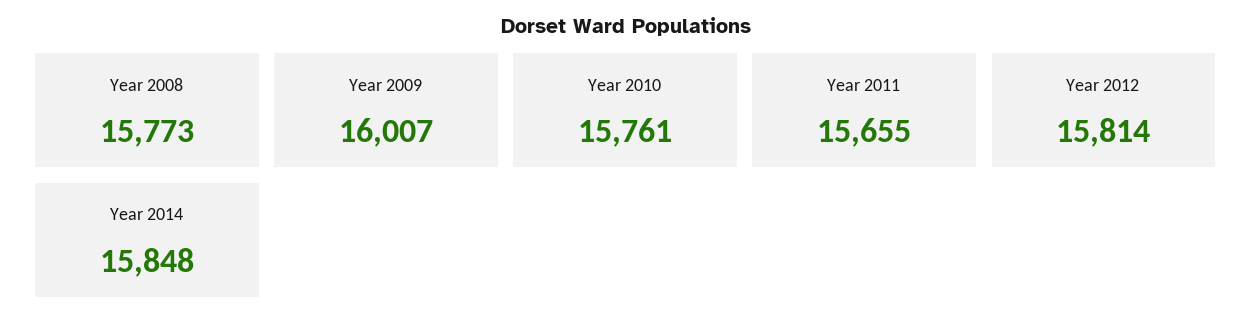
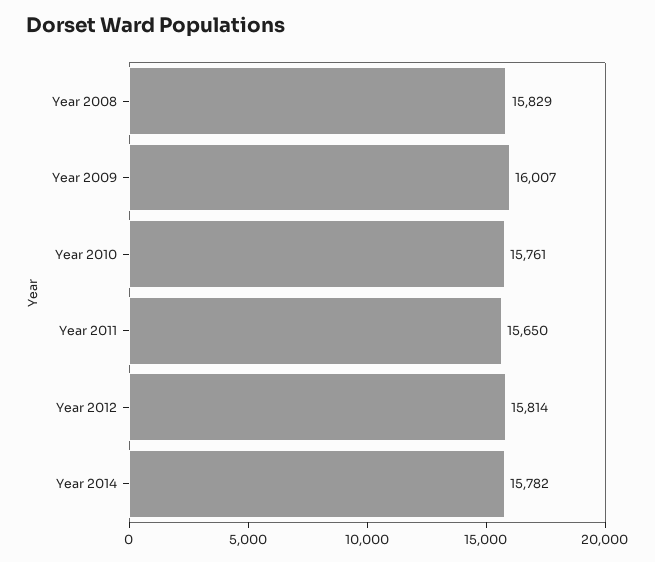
  {
-   "Year 2008": 15773,
+   "Year 2008": 15829,
    "Year 2009": 16007,
    "Year 2010": 15761,
-   "Year 2011": 15655,
+   "Year 2011": 15650,
    "Year 2012": 15814,
-   "Year 2014": 15848
+   "Year 2014": 15782
  }

